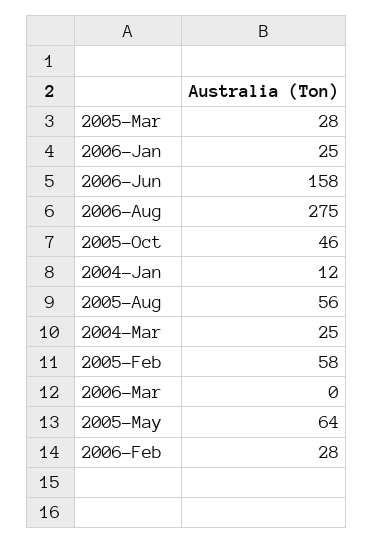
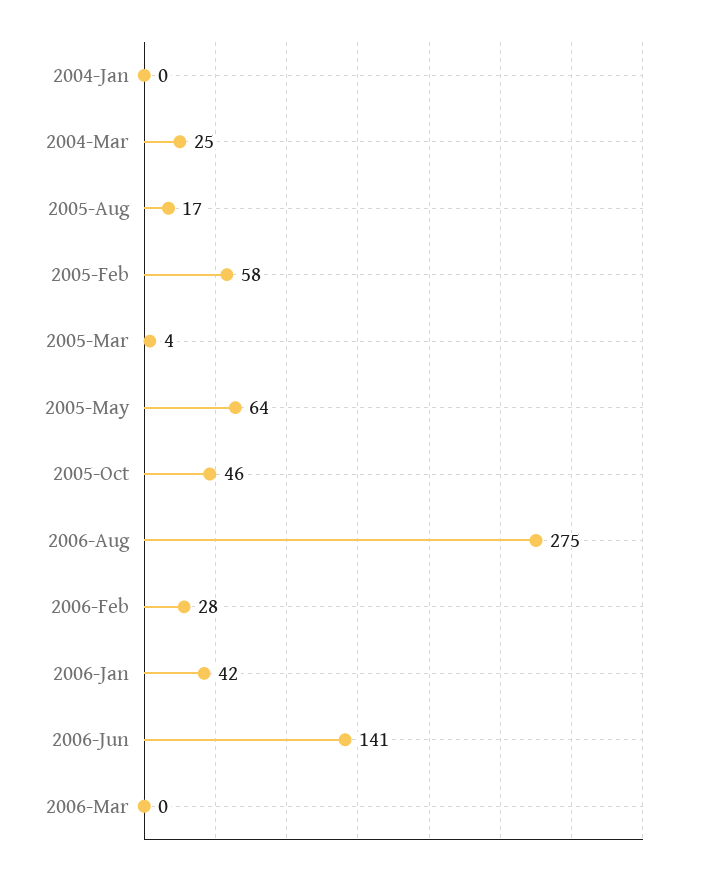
  {
-   "2005-Mar": 28,
+   "2005-Mar": 4,
-   "2006-Jan": 25,
+   "2006-Jan": 42,
-   "2006-Jun": 158,
+   "2006-Jun": 141,
    "2006-Aug": 275,
    "2005-Oct": 46,
-   "2004-Jan": 12,
+   "2004-Jan": 0,
-   "2005-Aug": 56,
+   "2005-Aug": 17,
    "2004-Mar": 25,
    "2005-Feb": 58,
    "2006-Mar": 0,
    "2005-May": 64,
    "2006-Feb": 28
  }

